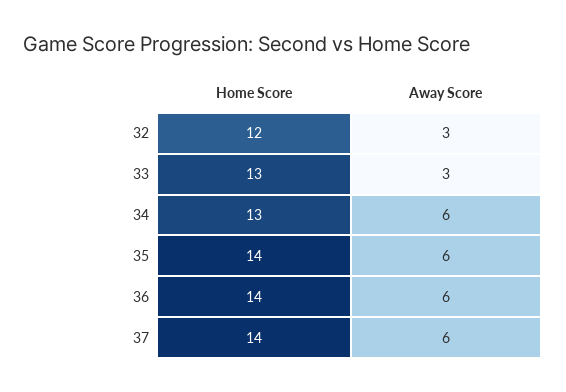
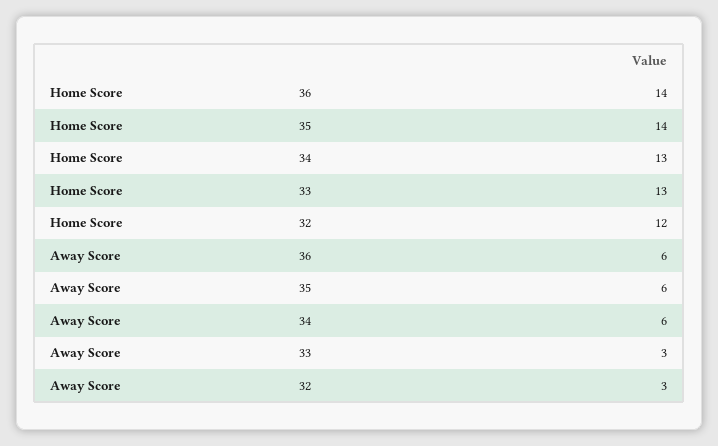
  {
    "Home Score": {
      "32": 12,
      "33": 13,
      "34": 13,
      "35": 14,
-     "36": 14,
+     "36": 14
-     "37": 14
    },
    "Away Score": {
      "32": 3,
      "33": 3,
      "34": 6,
      "35": 6,
-     "36": 6,
+     "36": 6
-     "37": 6
    }
  }

